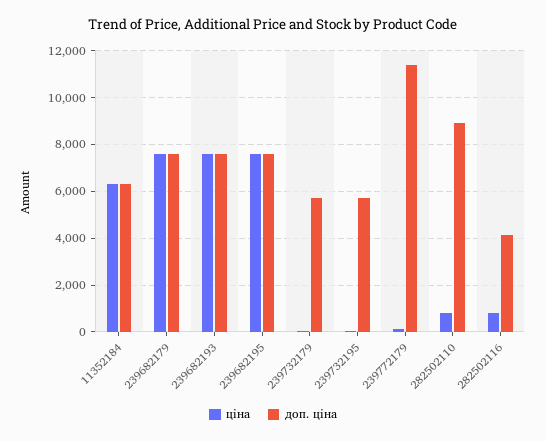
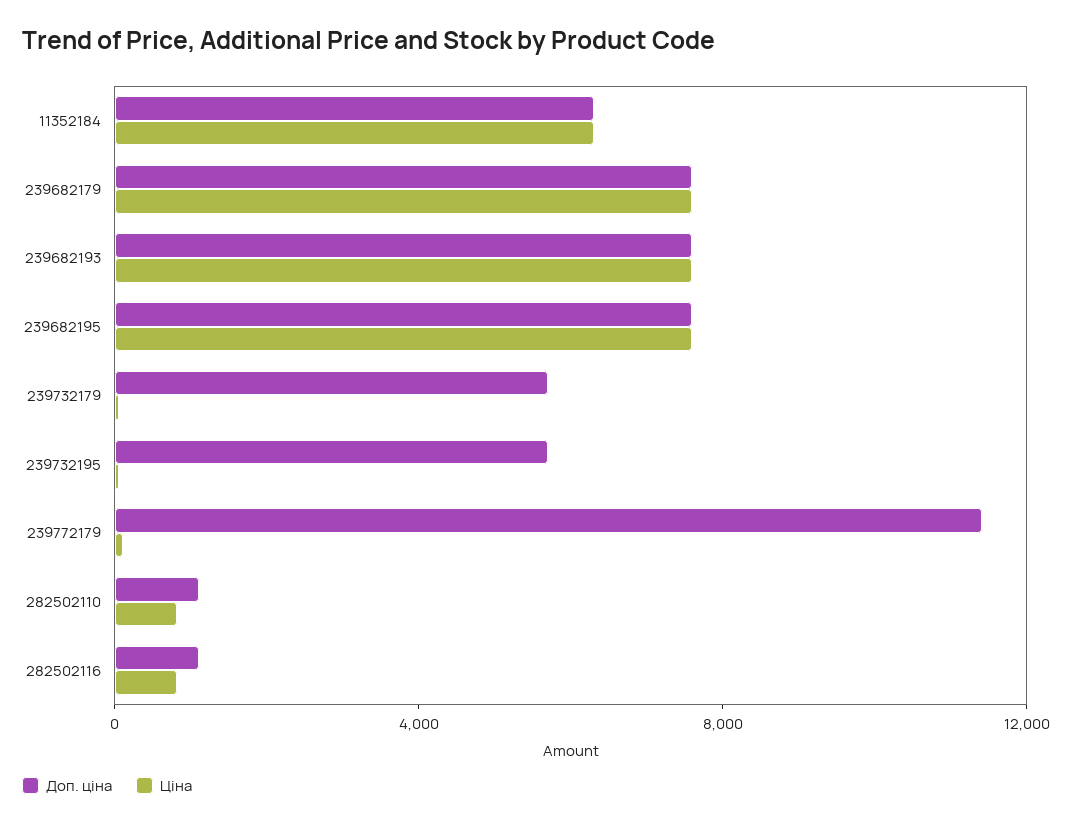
  {
    "ціна": {
      "11352184": 6500,
      "239682179": 7500,
      "239682193": 7500,
      "239682195": 7500,
      "239732179": 0,
      "239732195": 0,
      "239772179": 0,
      "282502110": 1000,
      "282502116": 1000
    },
    "доп. ціна": {
      "11352184": 6500,
      "239682179": 7500,
      "239682193": 7500,
      "239682195": 7500,
      "239732179": 5500,
      "239732195": 5500,
      "239772179": 11500,
-     "282502110": 9000,
+     "282502110": 1000,
-     "282502116": 4000
+     "282502116": 1000
    }
  }

